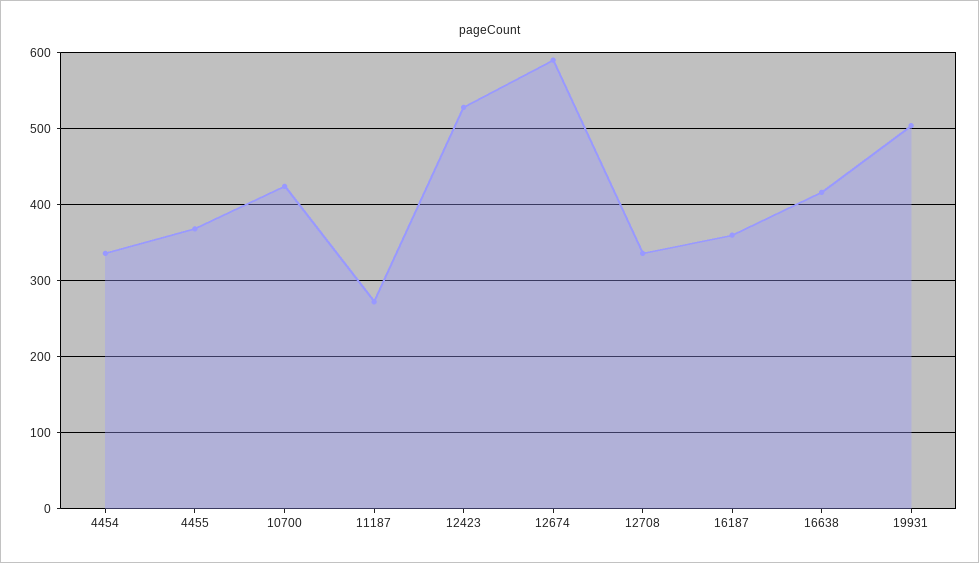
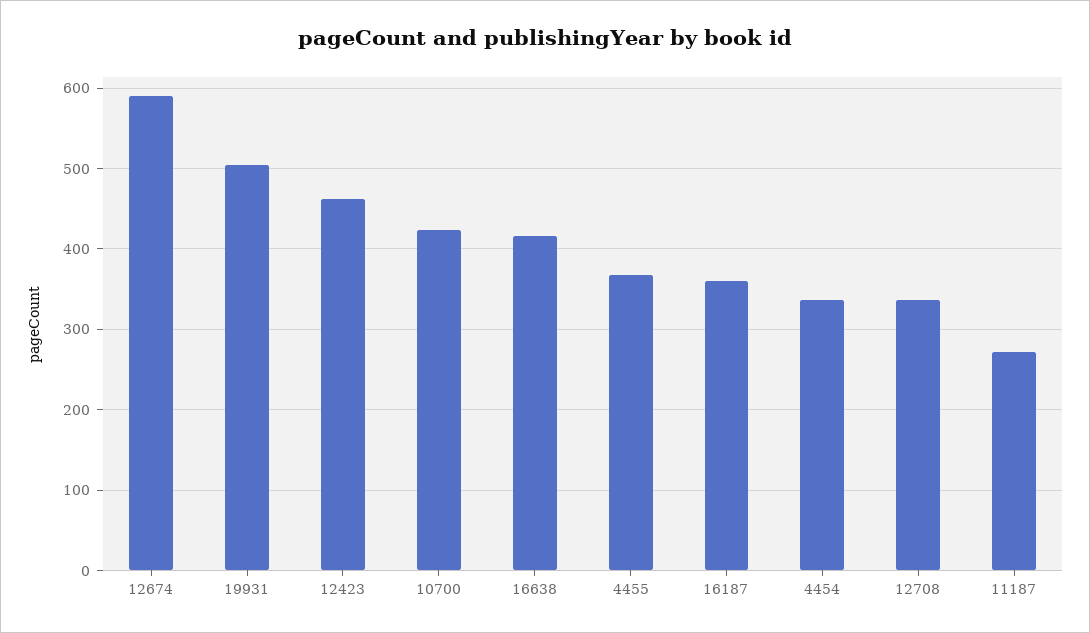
  {
    "4454": 340,
    "4455": 370,
    "10700": 420,
    "11187": 270,
-   "12423": 530,
+   "12423": 460,
    "12674": 590,
    "12708": 340,
    "16187": 360,
    "16638": 420,
    "19931": 500
  }

